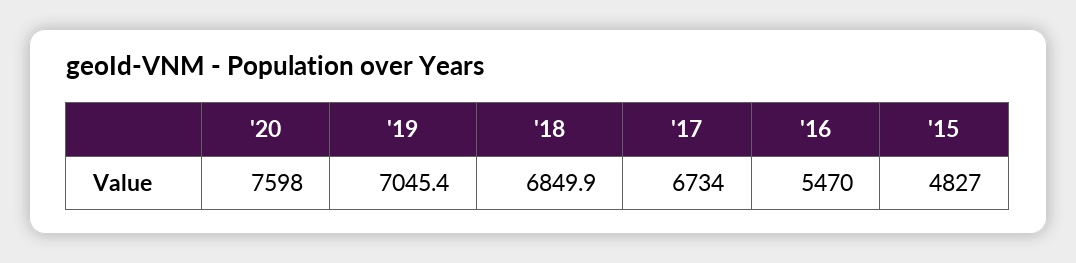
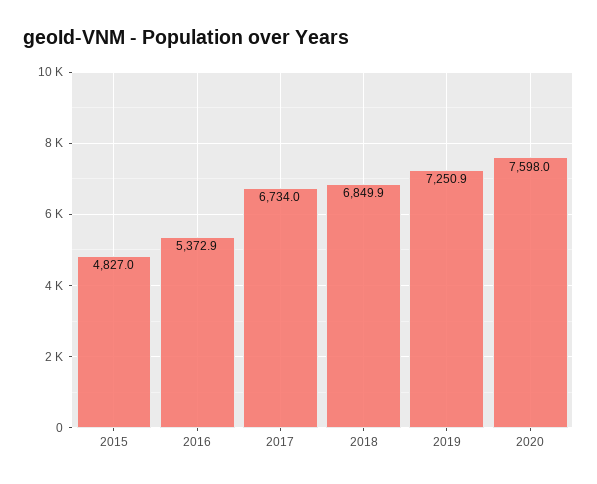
  {
    "'20": 7598,
-   "'19": 7045.4,
+   "'19": 7250.9,
    "'18": 6849.9,
    "'17": 6734,
-   "'16": 5470,
+   "'16": 5372.9,
    "'15": 4827
  }

